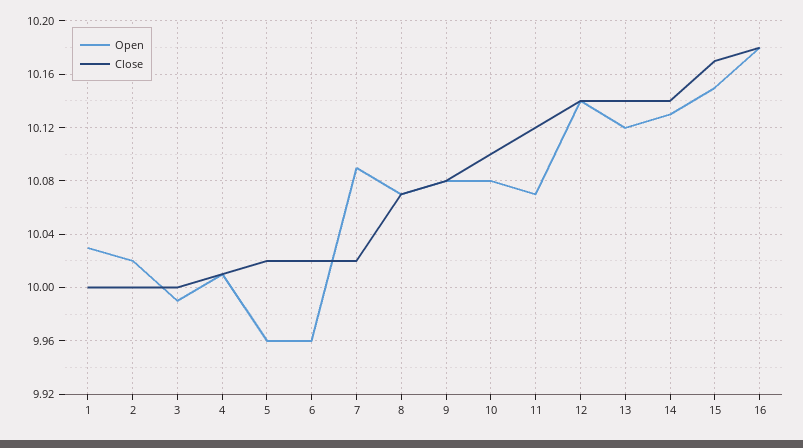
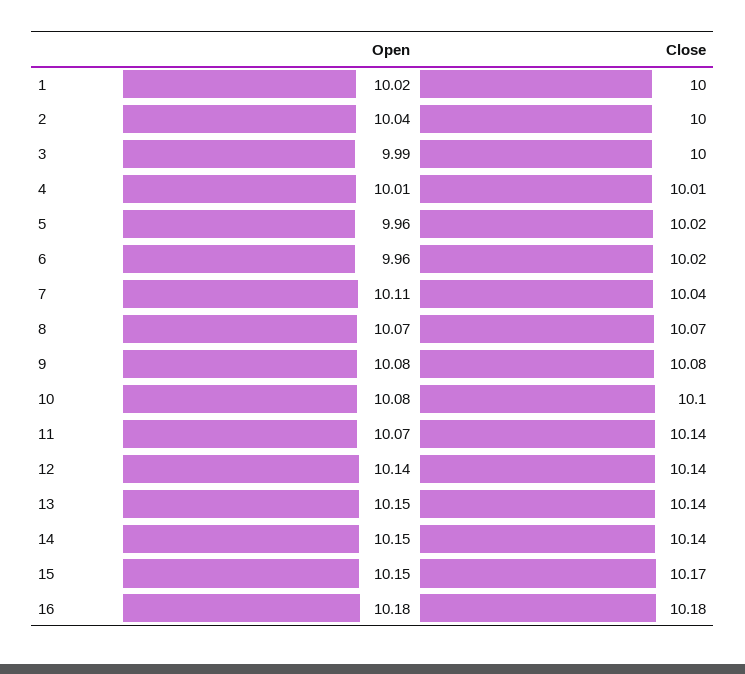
  {
    "Open": {
-     "1": 10.03,
+     "1": 10.02,
-     "2": 10.02,
+     "2": 10.04,
      "3": 9.99,
      "4": 10.01,
      "5": 9.96,
      "6": 9.96,
-     "7": 10.09,
+     "7": 10.11,
      "8": 10.07,
      "9": 10.08,
      "10": 10.08,
      "11": 10.07,
      "12": 10.14,
-     "13": 10.12,
+     "13": 10.15,
-     "14": 10.13,
+     "14": 10.15,
      "15": 10.15,
      "16": 10.18
    },
    "Close": {
      "1": 10,
      "2": 10,
      "3": 10,
      "4": 10.01,
      "5": 10.02,
      "6": 10.02,
-     "7": 10.02,
+     "7": 10.04,
      "8": 10.07,
      "9": 10.08,
      "10": 10.1,
-     "11": 10.12,
+     "11": 10.14,
      "12": 10.14,
      "13": 10.14,
      "14": 10.14,
      "15": 10.17,
      "16": 10.18
    }
  }

